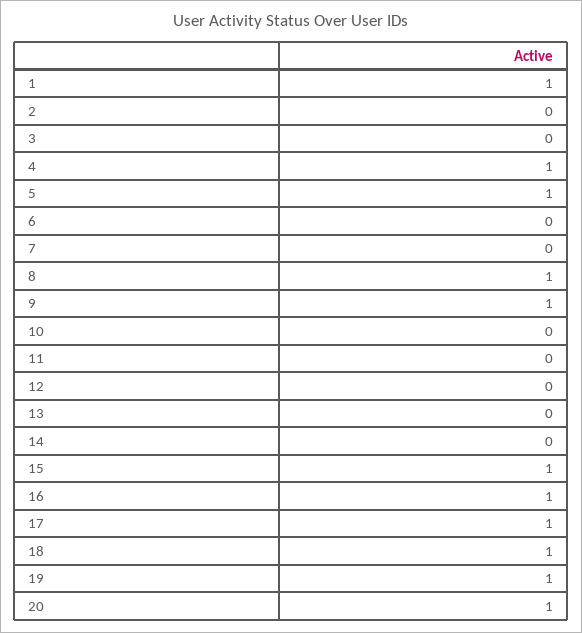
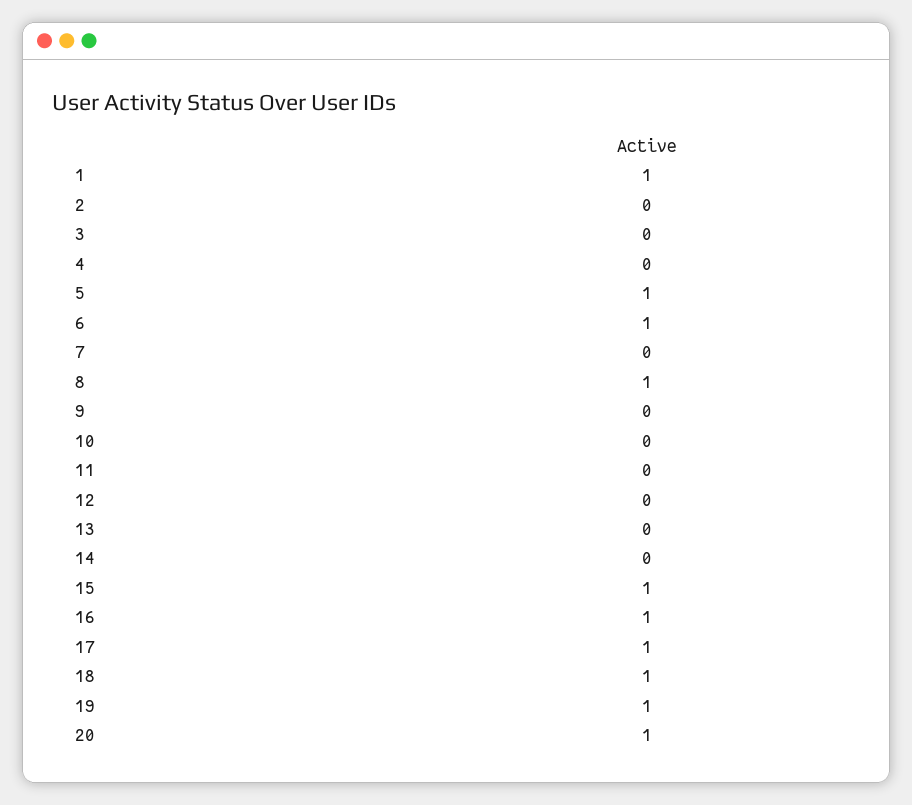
  {
    "1": 1,
    "2": 0,
    "3": 0,
-   "4": 1,
+   "4": 0,
    "5": 1,
-   "6": 0,
+   "6": 1,
    "7": 0,
    "8": 1,
-   "9": 1,
+   "9": 0,
    "10": 0,
    "11": 0,
    "12": 0,
    "13": 0,
    "14": 0,
    "15": 1,
    "16": 1,
    "17": 1,
    "18": 1,
    "19": 1,
    "20": 1
  }

